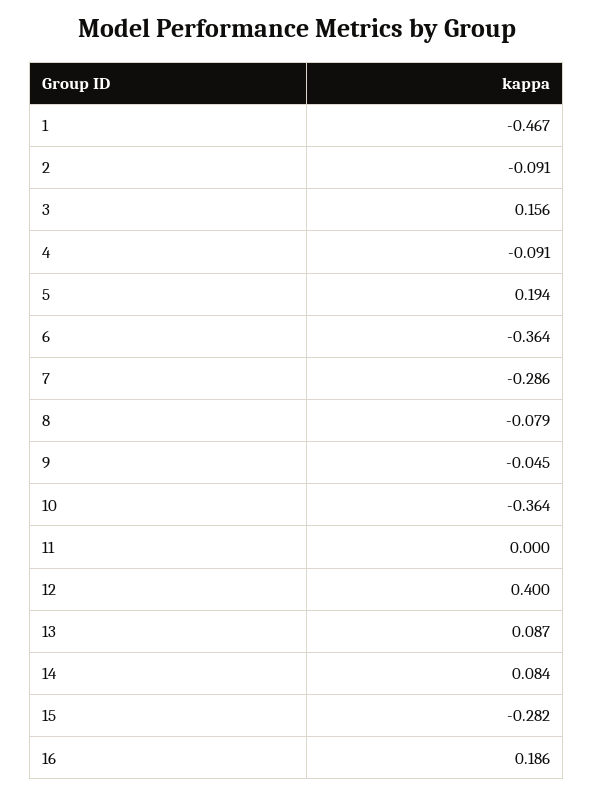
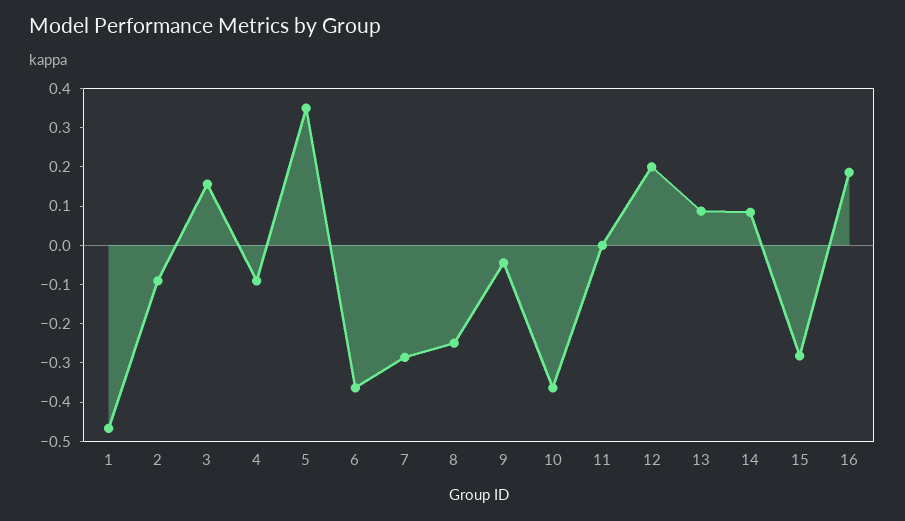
  {
    "1": -0.467,
    "2": -0.091,
    "3": 0.156,
    "4": -0.091,
-   "5": 0.194,
+   "5": 0.35,
    "6": -0.364,
    "7": -0.286,
-   "8": -0.079,
+   "8": -0.25,
    "9": -0.045,
    "10": -0.364,
    "11": 0,
-   "12": 0.4,
+   "12": 0.2,
    "13": 0.087,
    "14": 0.084,
    "15": -0.282,
    "16": 0.186
  }

